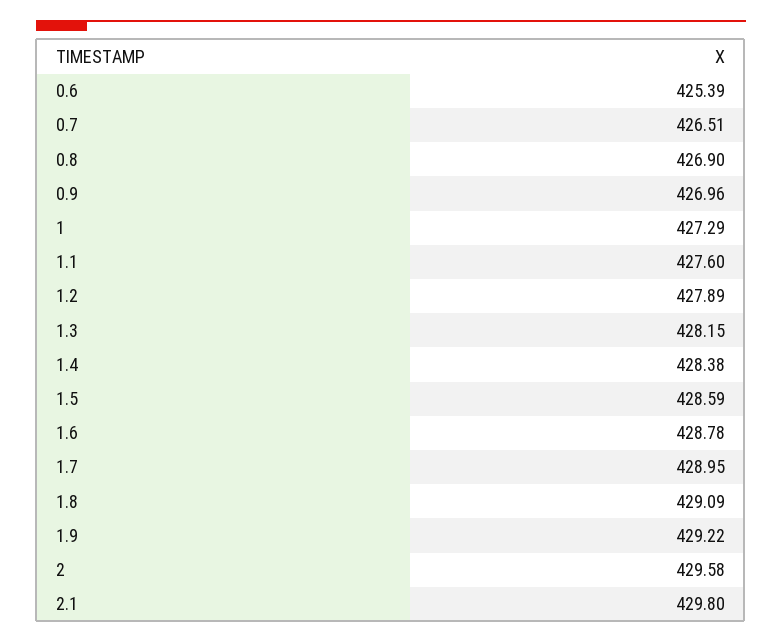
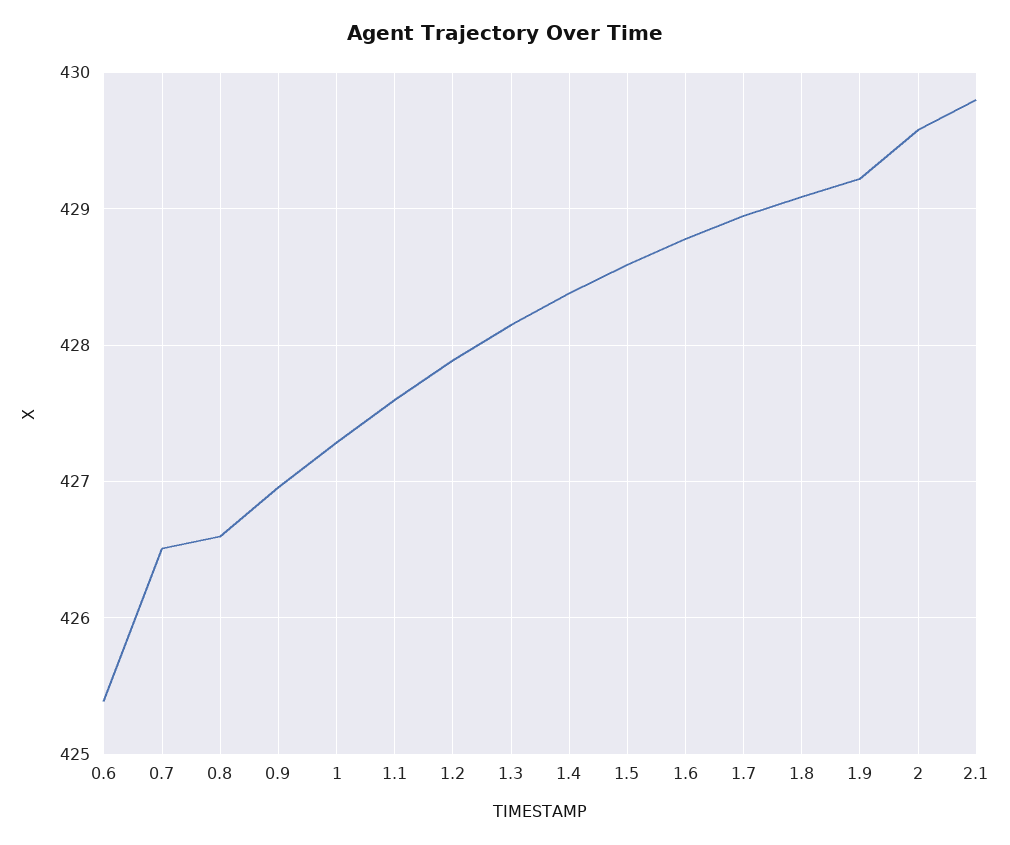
  {
    "0.6": 425.39,
    "0.7": 426.51,
-   "0.8": 426.9,
+   "0.8": 426.6,
    "0.9": 426.96,
    "1": 427.29,
    "1.1": 427.6,
    "1.2": 427.89,
    "1.3": 428.15,
    "1.4": 428.38,
    "1.5": 428.59,
    "1.6": 428.78,
    "1.7": 428.95,
    "1.8": 429.09,
    "1.9": 429.22,
    "2": 429.58,
    "2.1": 429.8
  }

